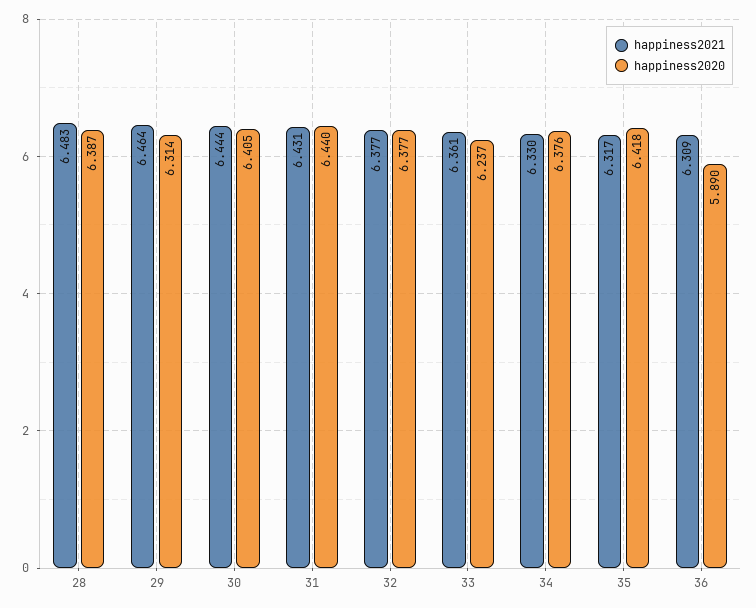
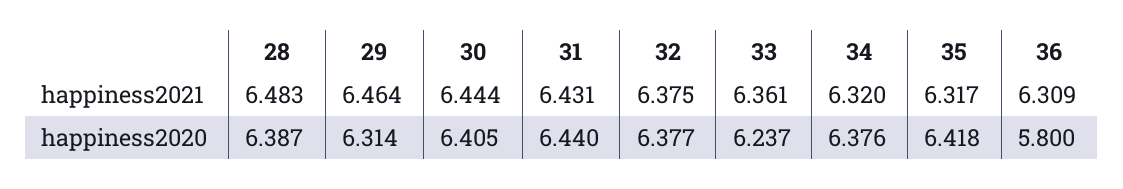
  {
    "happiness2021": {
      "28": 6.483,
      "29": 6.464,
      "30": 6.444,
      "31": 6.431,
-     "32": 6.377,
+     "32": 6.375,
      "33": 6.361,
-     "34": 6.33,
+     "34": 6.32,
      "35": 6.317,
      "36": 6.309
    },
    "happiness2020": {
      "28": 6.387,
      "29": 6.314,
      "30": 6.405,
      "31": 6.44,
      "32": 6.377,
      "33": 6.237,
      "34": 6.376,
      "35": 6.418,
-     "36": 5.89
+     "36": 5.8
    }
  }

